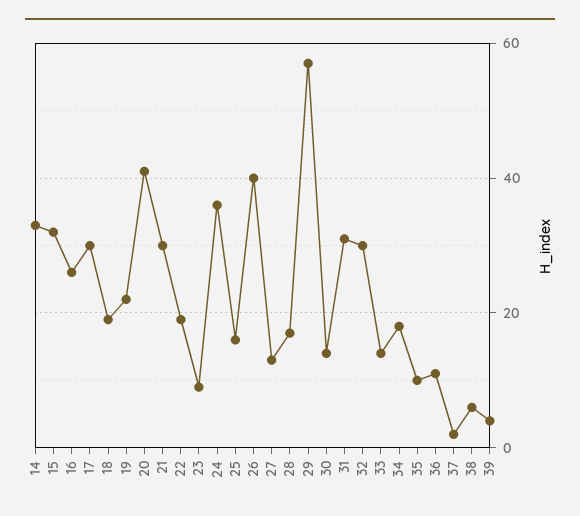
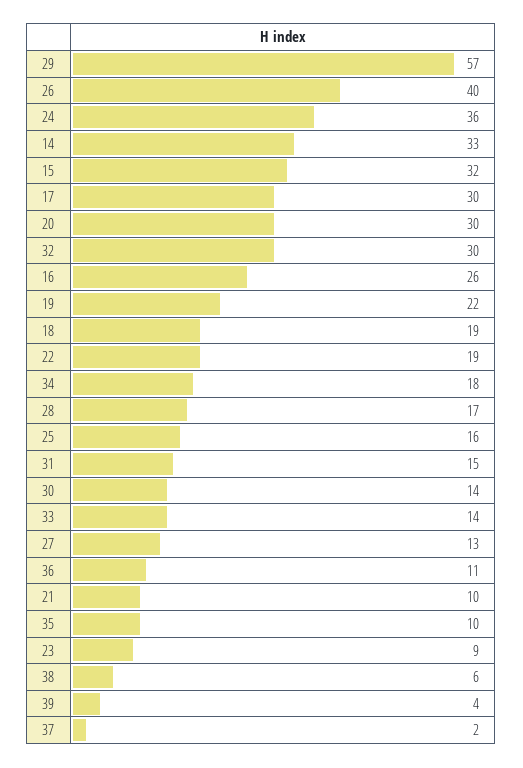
  {
    "14": 33,
    "15": 32,
    "16": 26,
    "17": 30,
    "18": 19,
    "19": 22,
-   "20": 40,
+   "20": 30,
-   "21": 30,
+   "21": 10,
    "22": 19,
    "23": 9,
    "24": 36,
    "25": 16,
    "26": 40,
    "27": 13,
    "28": 17,
    "29": 57,
    "30": 14,
-   "31": 30,
+   "31": 15,
    "32": 30,
    "33": 14,
    "34": 18,
    "35": 10,
    "36": 11,
    "37": 2,
    "38": 6,
    "39": 4
  }

